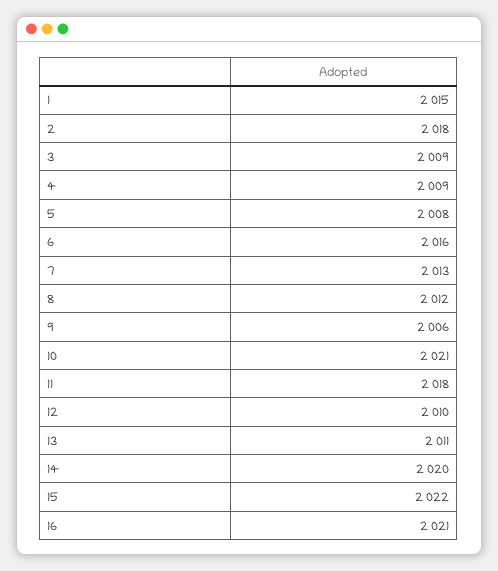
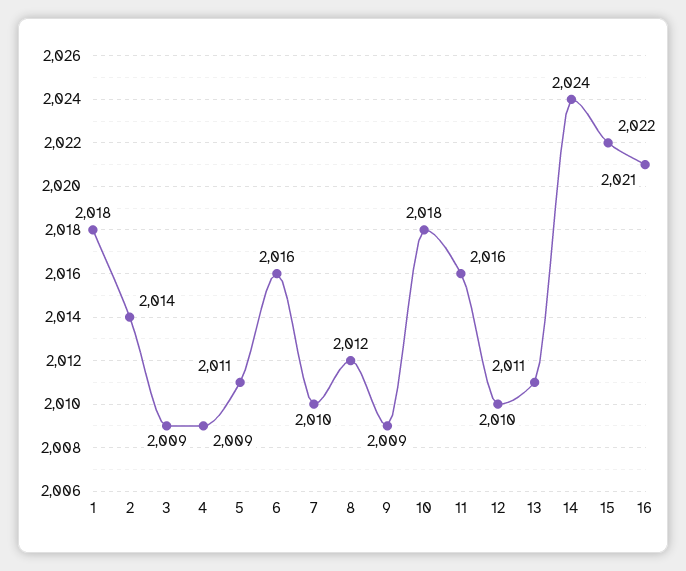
  {
-   "1": 2015,
+   "1": 2018,
-   "2": 2018,
+   "2": 2014,
    "3": 2009,
    "4": 2009,
-   "5": 2008,
+   "5": 2011,
    "6": 2016,
-   "7": 2013,
+   "7": 2010,
    "8": 2012,
-   "9": 2006,
+   "9": 2009,
-   "10": 2021,
+   "10": 2018,
-   "11": 2018,
+   "11": 2016,
    "12": 2010,
    "13": 2011,
-   "14": 2020,
+   "14": 2024,
    "15": 2022,
    "16": 2021
  }

